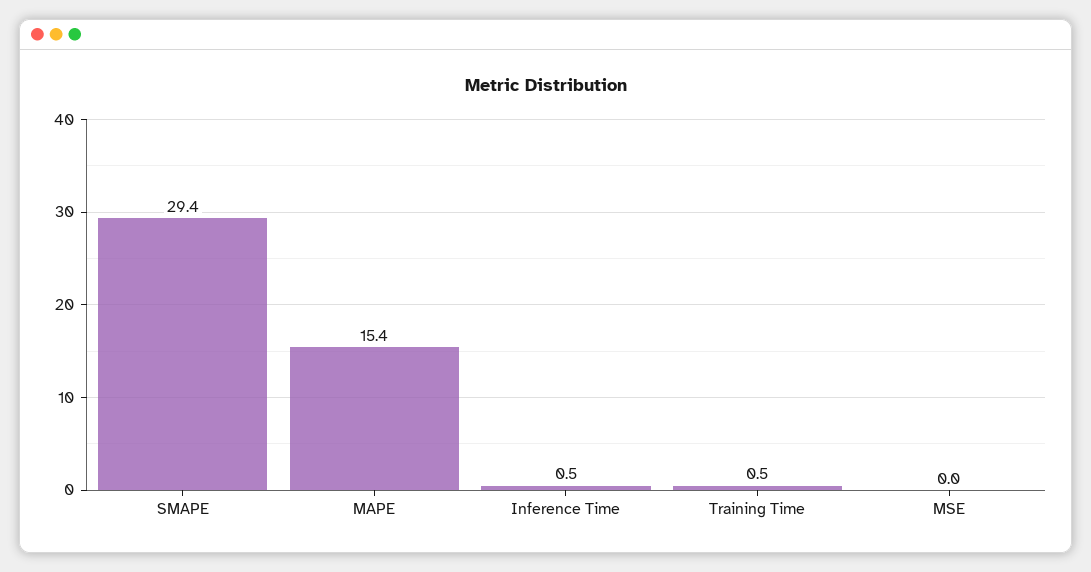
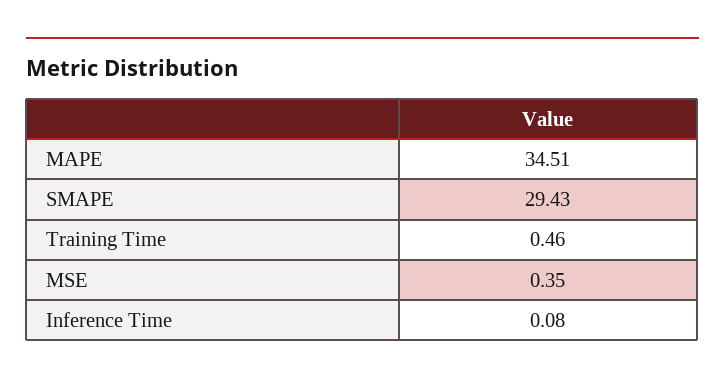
  {
    "SMAPE": 29.43,
-   "MAPE": 15.4,
+   "MAPE": 34.51,
-   "Inference Time": 0.5,
+   "Inference Time": 0.08,
    "Training Time": 0.46,
-   "MSE": 0
+   "MSE": 0.35
  }

